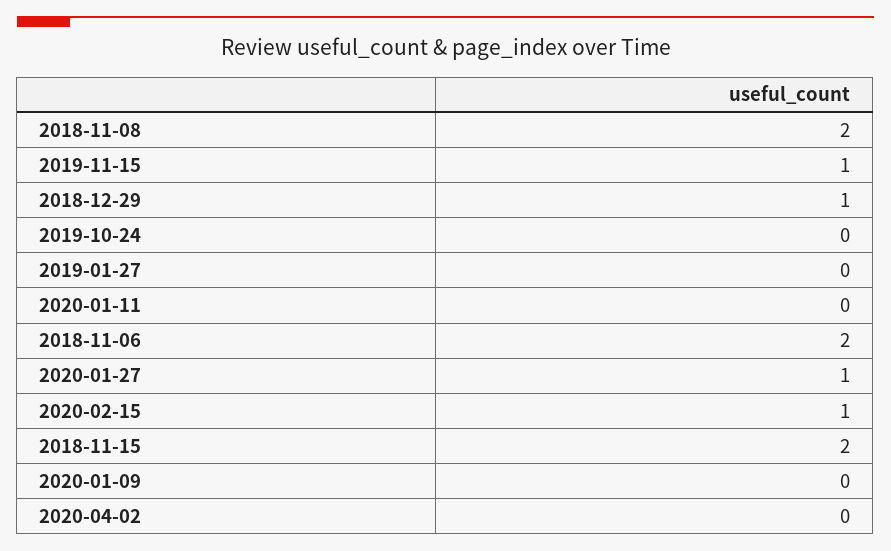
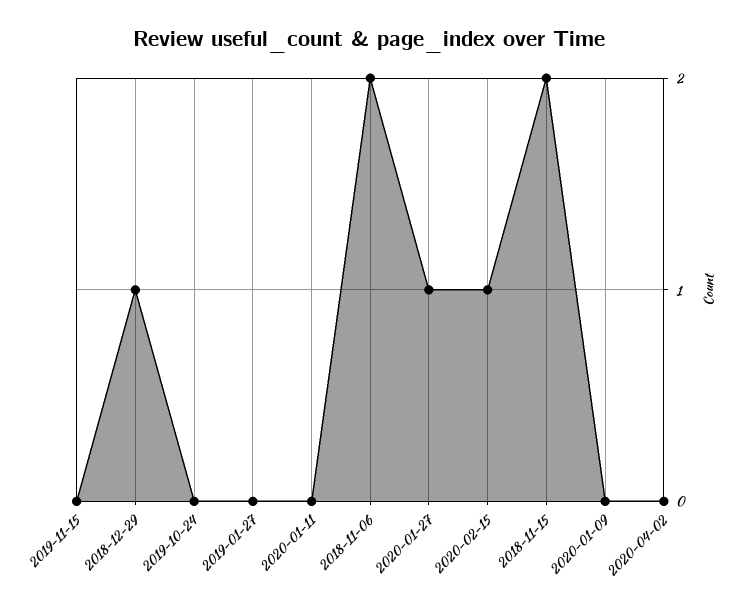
  {
-   "2018-11-08": 2,
-   "2019-11-15": 1,
+   "2019-11-15": 0,
    "2018-12-29": 1,
    "2019-10-24": 0,
    "2019-01-27": 0,
    "2020-01-11": 0,
    "2018-11-06": 2,
    "2020-01-27": 1,
    "2020-02-15": 1,
    "2018-11-15": 2,
    "2020-01-09": 0,
    "2020-04-02": 0
  }

